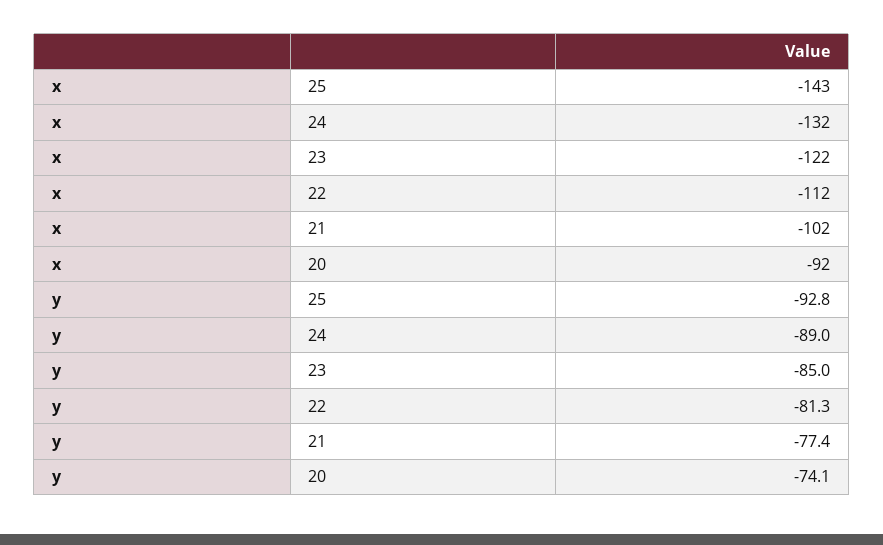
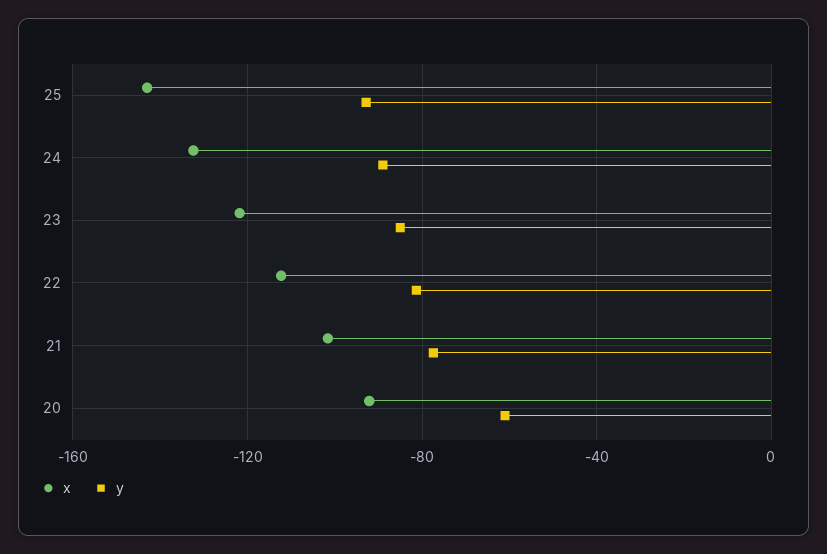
  {
    "x": {
      "25": -143,
      "24": -132,
      "23": -122,
      "22": -112,
      "21": -102,
      "20": -92
    },
    "y": {
      "25": -92.8,
      "24": -89,
      "23": -85,
      "22": -81.3,
      "21": -77.4,
-     "20": -74.1
+     "20": -60
    }
  }

